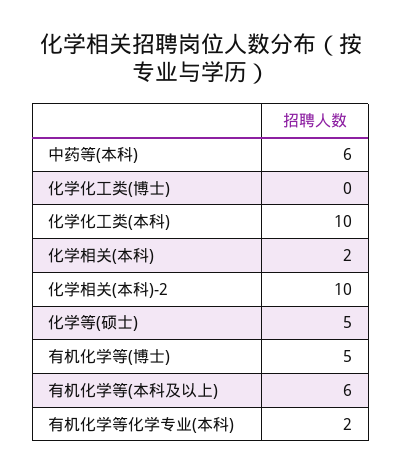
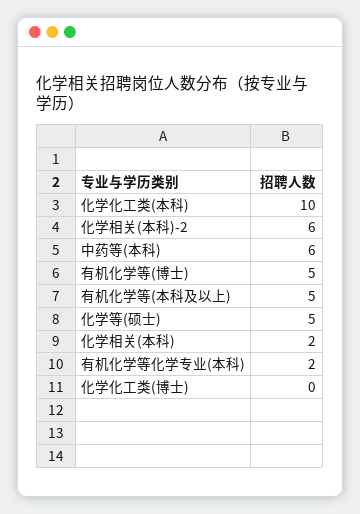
  {
    "中药等(本科)": 6,
    "化学化工类(博士)": 0,
    "化学化工类(本科)": 10,
    "化学相关(本科)": 2,
-   "化学相关(本科)-2": 10,
+   "化学相关(本科)-2": 6,
    "化学等(硕士)": 5,
    "有机化学等(博士)": 5,
-   "有机化学等(本科及以上)": 6,
+   "有机化学等(本科及以上)": 5,
    "有机化学等化学专业(本科)": 2
  }

